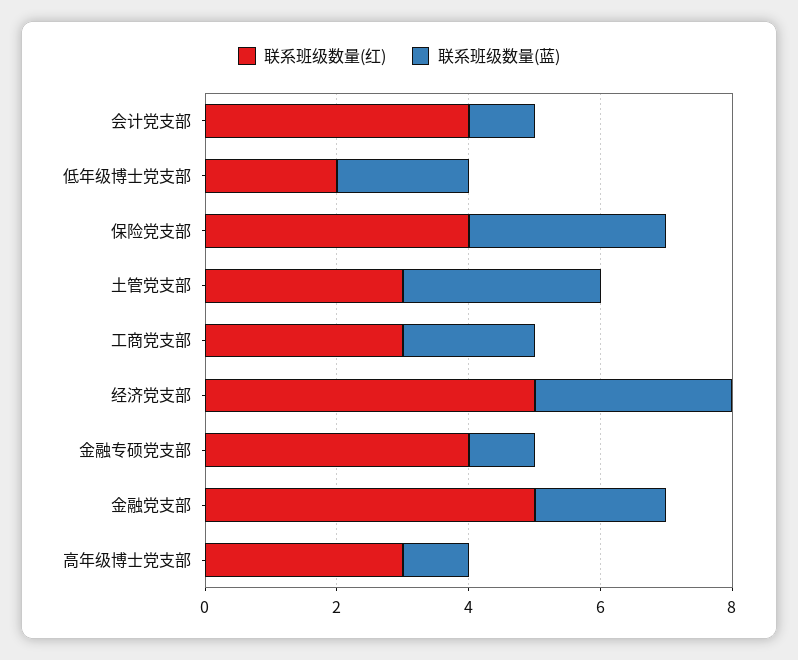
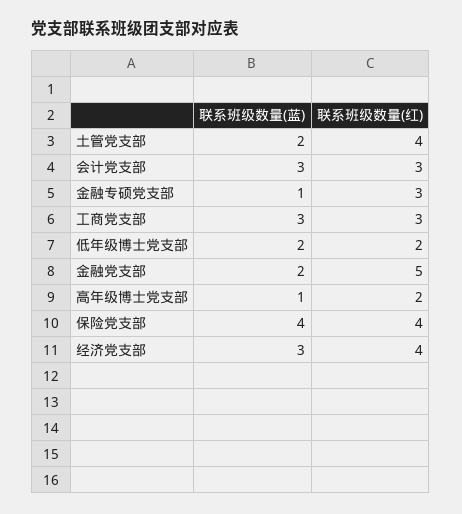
  {
    "联系班级数量(红)": {
-     "会计党支部": 4,
+     "会计党支部": 3,
      "低年级博士党支部": 2,
      "保险党支部": 4,
-     "土管党支部": 3,
+     "土管党支部": 4,
      "工商党支部": 3,
-     "经济党支部": 5,
+     "经济党支部": 4,
-     "金融专硕党支部": 4,
+     "金融专硕党支部": 3,
      "金融党支部": 5,
-     "高年级博士党支部": 3
+     "高年级博士党支部": 2
    },
    "联系班级数量(蓝)": {
-     "会计党支部": 1,
+     "会计党支部": 3,
      "低年级博士党支部": 2,
-     "保险党支部": 3,
+     "保险党支部": 4,
-     "土管党支部": 3,
+     "土管党支部": 2,
-     "工商党支部": 2,
+     "工商党支部": 3,
      "经济党支部": 3,
      "金融专硕党支部": 1,
      "金融党支部": 2,
      "高年级博士党支部": 1
    }
  }

